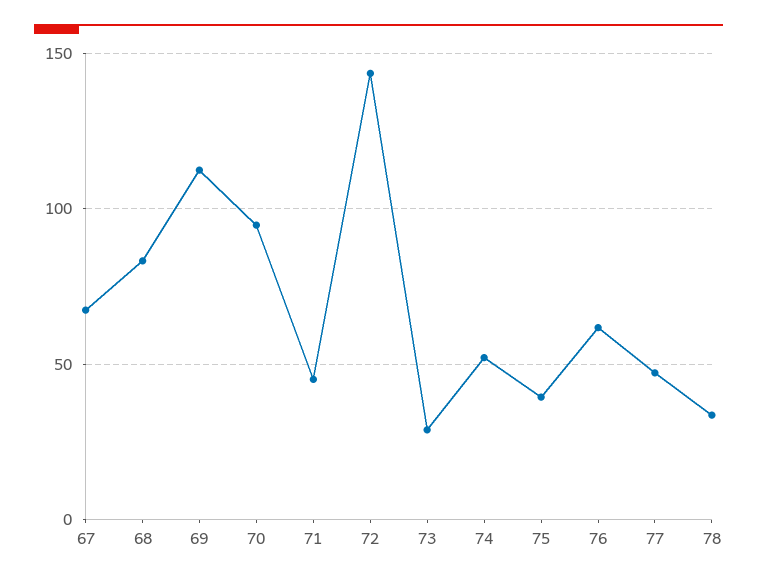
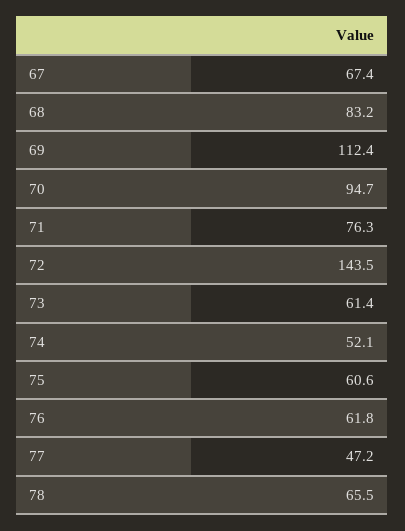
  {
    "67": 67.4,
    "68": 83.2,
    "69": 112.4,
    "70": 94.7,
-   "71": 45,
+   "71": 76.3,
    "72": 143.5,
-   "73": 30,
+   "73": 61.4,
    "74": 52.1,
-   "75": 40,
+   "75": 60.6,
    "76": 61.8,
    "77": 47.2,
-   "78": 35
+   "78": 65.5
  }

